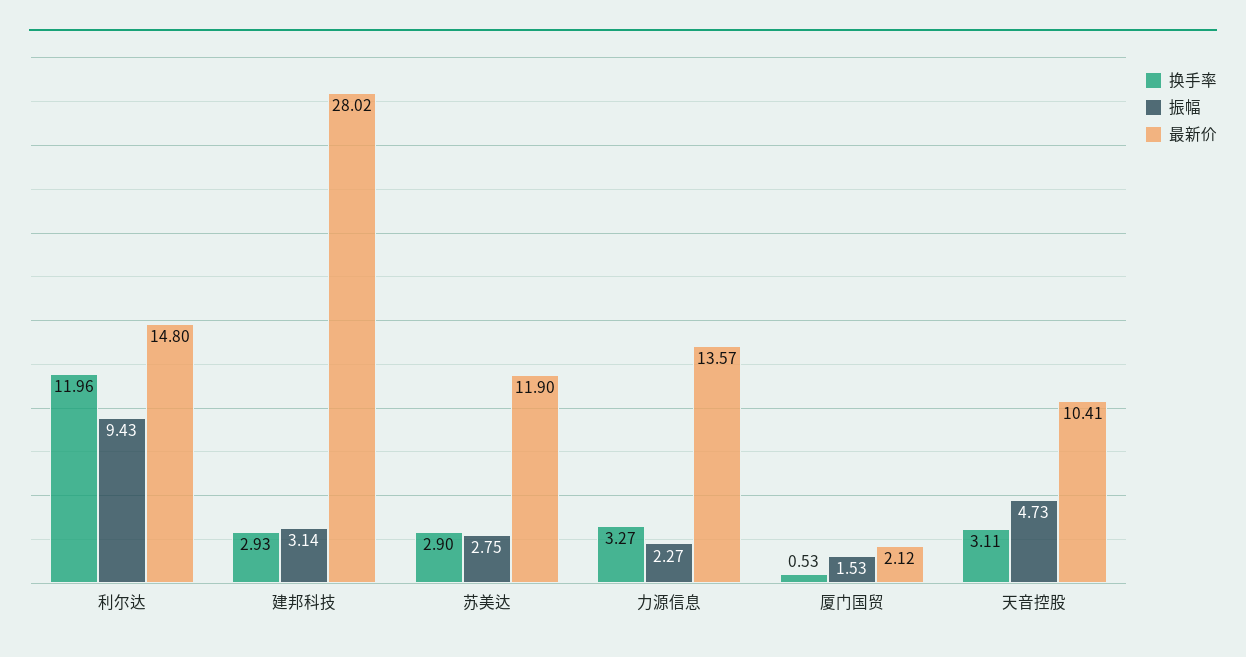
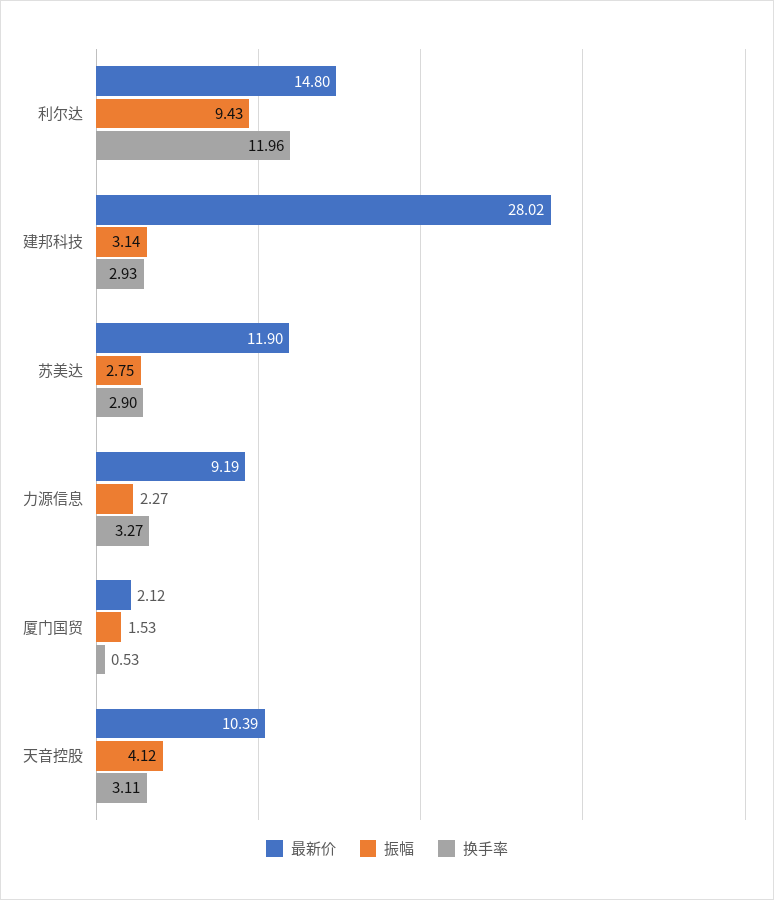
  {
    "换手率": {
      "利尔达": 11.96,
      "建邦科技": 2.93,
      "苏美达": 2.9,
      "力源信息": 3.27,
      "厦门国贸": 0.53,
      "天音控股": 3.11
    },
    "振幅": {
      "利尔达": 9.43,
      "建邦科技": 3.14,
      "苏美达": 2.75,
      "力源信息": 2.27,
      "厦门国贸": 1.53,
-     "天音控股": 4.73
+     "天音控股": 4.12
    },
    "最新价": {
      "利尔达": 14.8,
      "建邦科技": 28.02,
      "苏美达": 11.9,
-     "力源信息": 13.57,
+     "力源信息": 9.19,
      "厦门国贸": 2.12,
-     "天音控股": 10.41
+     "天音控股": 10.39
    }
  }

